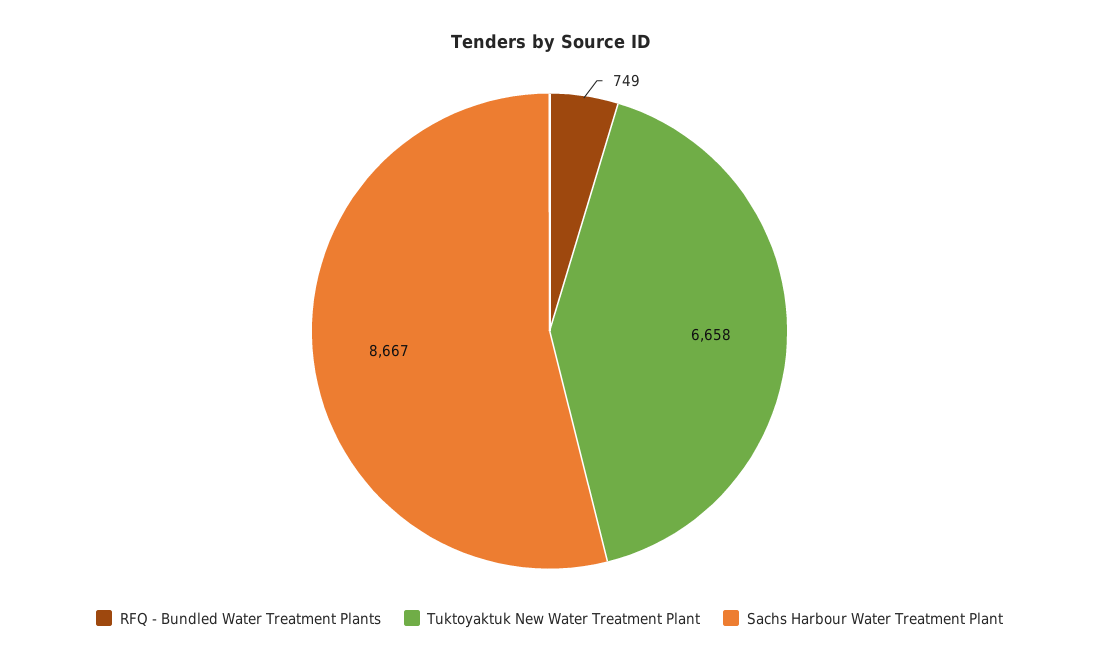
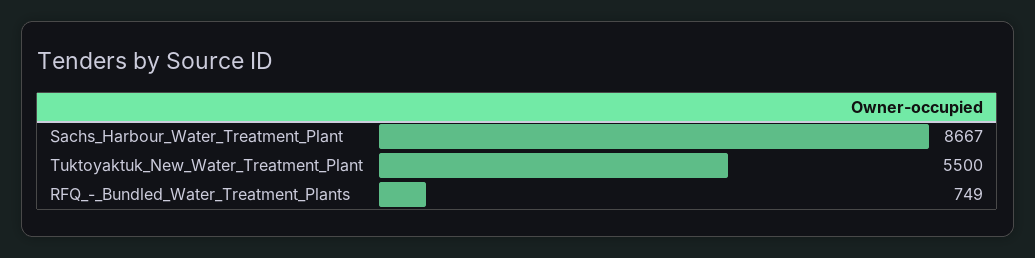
  {
    "RFQ - Bundled Water Treatment Plants": 749,
-   "Tuktoyaktuk New Water Treatment Plant": 6658,
+   "Tuktoyaktuk New Water Treatment Plant": 5500,
    "Sachs Harbour Water Treatment Plant": 8667
  }

